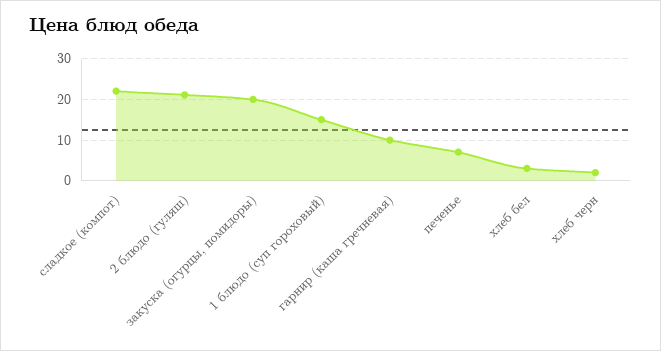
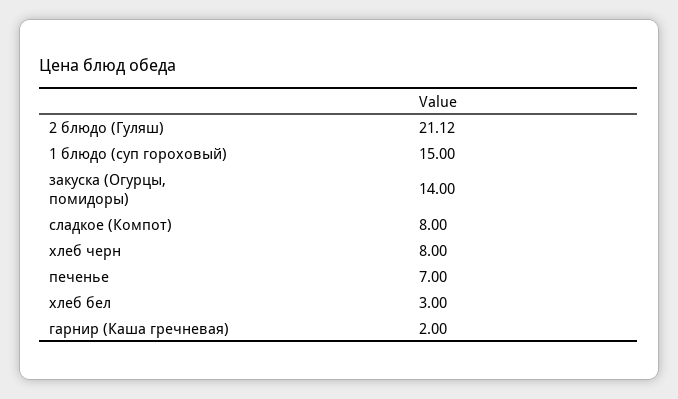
  {
-   "сладкое (компот)": 22,
+   "сладкое (компот)": 8,
    "2 блюдо (гуляш)": 21.12,
-   "закуска (огурцы, помидоры)": 20,
+   "закуска (огурцы, помидоры)": 14,
    "1 блюдо (суп гороховый)": 15,
-   "гарнир (каша гречневая)": 10,
+   "гарнир (каша гречневая)": 2,
    "печенье": 7,
    "хлеб бел": 3,
-   "хлеб черн": 2
+   "хлеб черн": 8
  }

